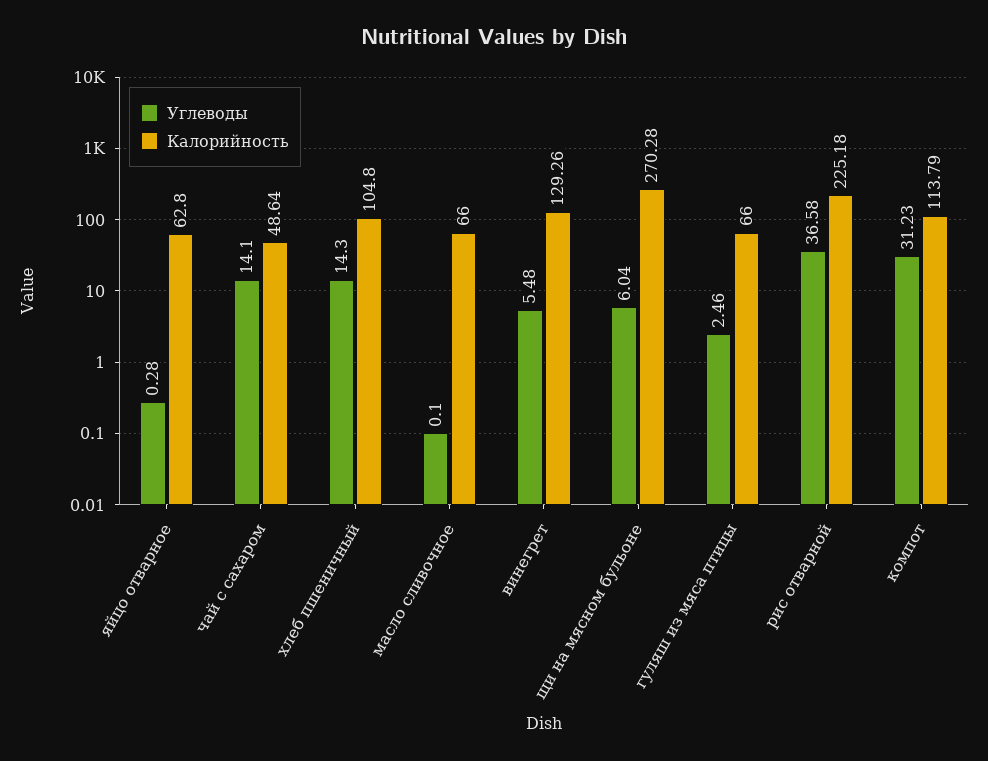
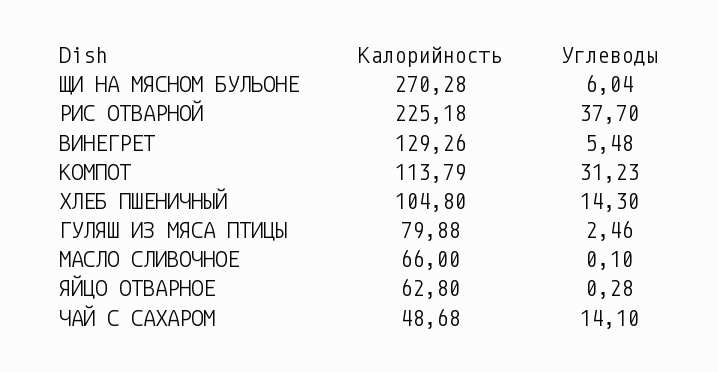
  {
    "Углеводы": {
      "яйцо отварное": 0.28,
      "чай с сахаром": 14.1,
      "хлеб пшеничный": 14.3,
      "масло сливочное": 0.1,
      "винегрет": 5.48,
      "щи на мясном бульоне": 6.04,
      "гуляш из мяса птицы": 2.46,
-     "рис отварной": 36.58,
+     "рис отварной": 37.7,
      "компот": 31.23
    },
    "Калорийность": {
      "яйцо отварное": 62.8,
-     "чай с сахаром": 48.64,
+     "чай с сахаром": 48.68,
      "хлеб пшеничный": 104.8,
      "масло сливочное": 66,
      "винегрет": 129.26,
      "щи на мясном бульоне": 270.28,
-     "гуляш из мяса птицы": 66,
+     "гуляш из мяса птицы": 79.88,
      "рис отварной": 225.18,
      "компот": 113.79
    }
  }

